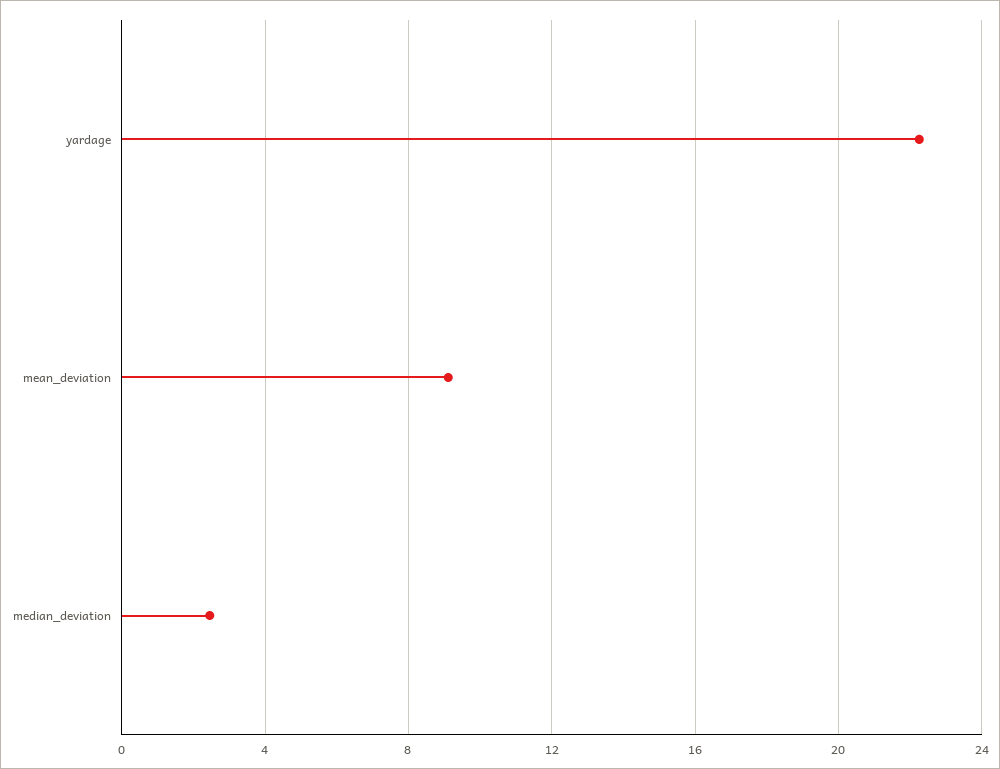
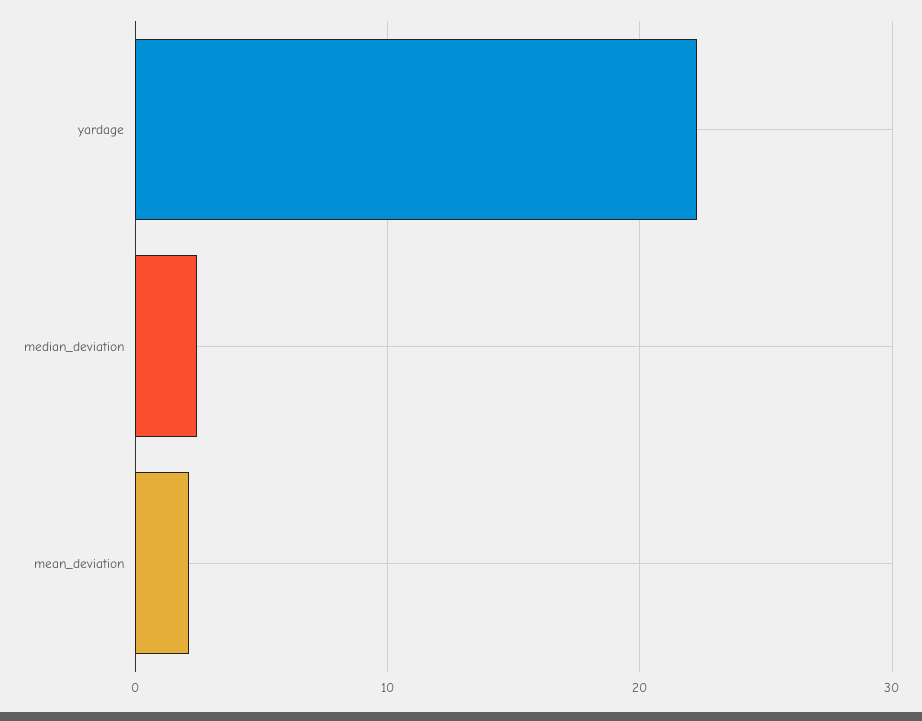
  {
    "yardage": 22.5,
-   "mean_deviation": 9,
+   "mean_deviation": 2,
    "median_deviation": 2.5
  }

